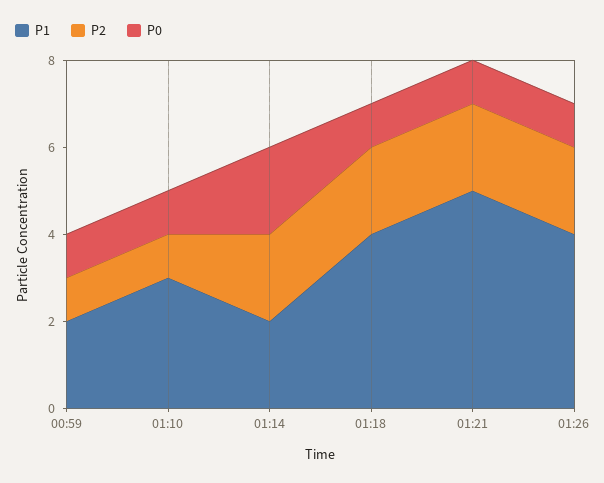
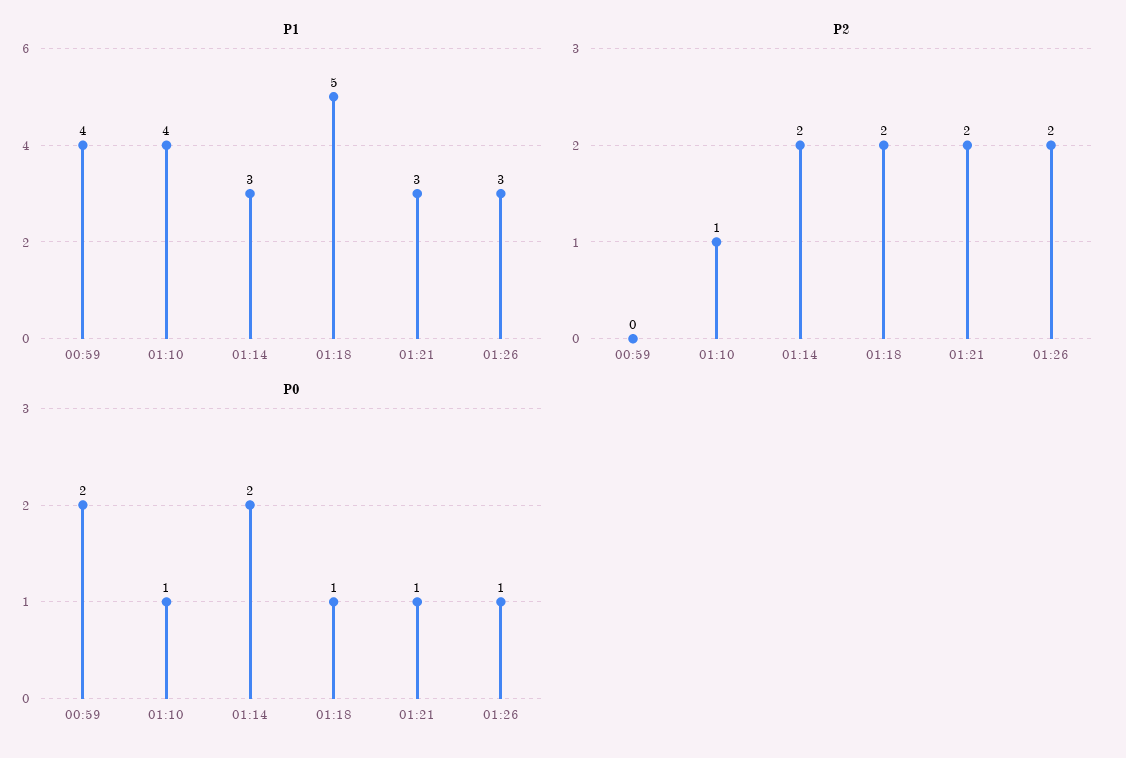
  {
    "P1": {
-     "00:59": 2,
+     "00:59": 4,
-     "01:10": 3,
+     "01:10": 4,
-     "01:14": 2,
+     "01:14": 3,
-     "01:18": 4,
+     "01:18": 5,
-     "01:21": 5,
+     "01:21": 3,
-     "01:26": 4
+     "01:26": 3
    },
    "P2": {
-     "00:59": 1,
+     "00:59": 0,
      "01:10": 1,
      "01:14": 2,
      "01:18": 2,
      "01:21": 2,
      "01:26": 2
    },
    "P0": {
-     "00:59": 1,
+     "00:59": 2,
      "01:10": 1,
      "01:14": 2,
      "01:18": 1,
      "01:21": 1,
      "01:26": 1
    }
  }

